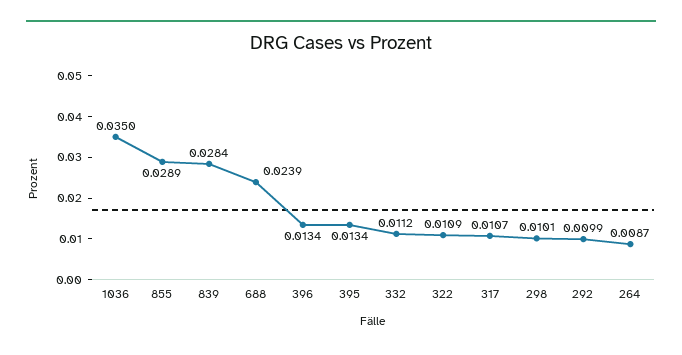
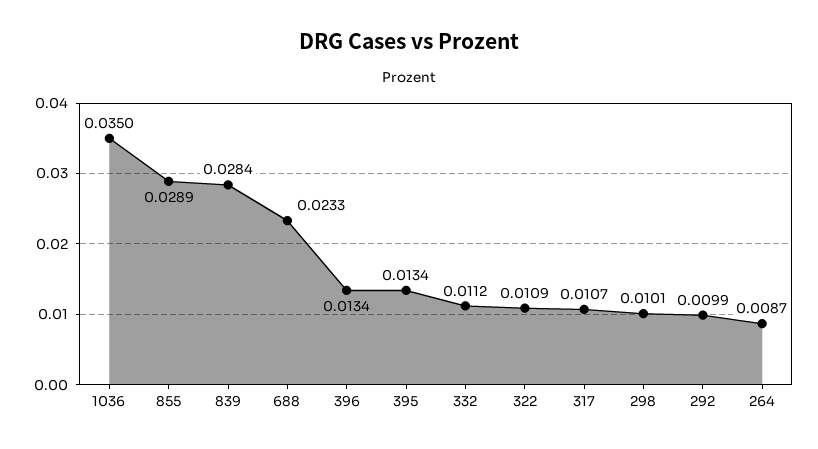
  {
    "1036": 0.035,
    "855": 0.0289,
    "839": 0.0284,
-   "688": 0.0239,
+   "688": 0.0233,
    "396": 0.0134,
    "395": 0.0134,
    "332": 0.0112,
    "322": 0.0109,
    "317": 0.0107,
    "298": 0.0101,
    "292": 0.0099,
    "264": 0.0087
  }

